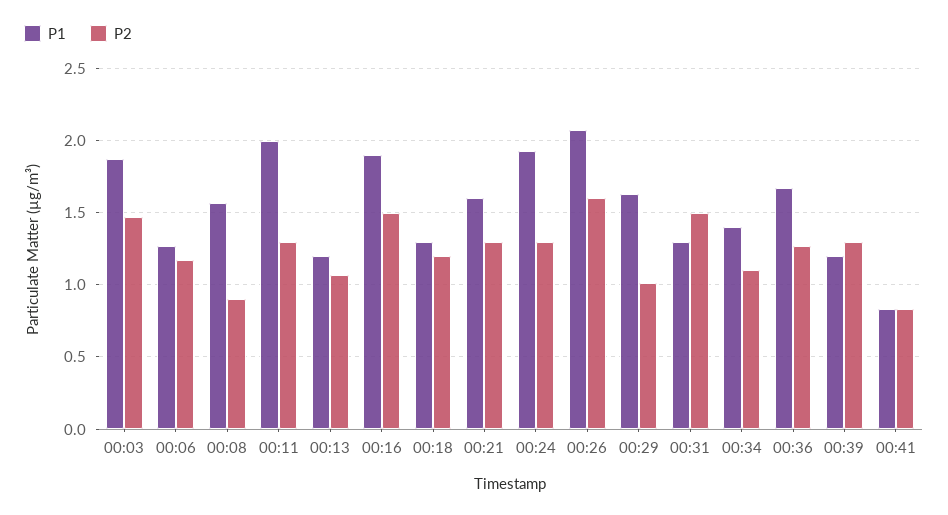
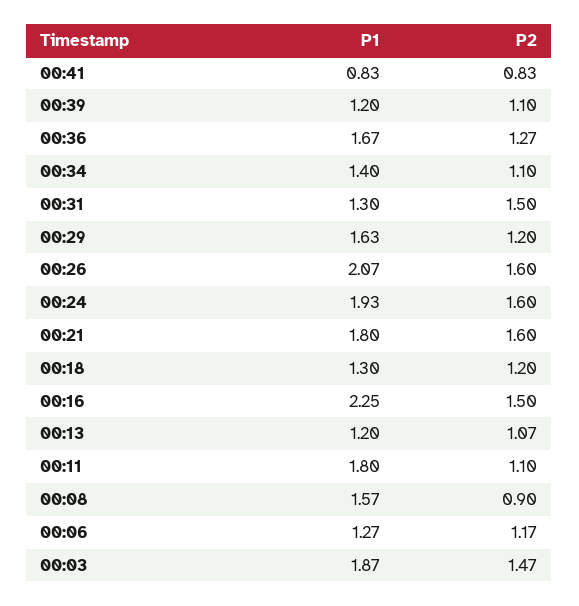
  {
    "P1": {
      "00:03": 1.87,
      "00:06": 1.27,
      "00:08": 1.57,
-     "00:11": 2,
+     "00:11": 1.8,
      "00:13": 1.2,
-     "00:16": 1.9,
+     "00:16": 2.25,
      "00:18": 1.3,
-     "00:21": 1.6,
+     "00:21": 1.8,
      "00:24": 1.93,
      "00:26": 2.07,
      "00:29": 1.63,
      "00:31": 1.3,
      "00:34": 1.4,
      "00:36": 1.67,
      "00:39": 1.2,
      "00:41": 0.83
    },
    "P2": {
      "00:03": 1.47,
      "00:06": 1.17,
      "00:08": 0.9,
-     "00:11": 1.3,
+     "00:11": 1.1,
      "00:13": 1.07,
      "00:16": 1.5,
      "00:18": 1.2,
-     "00:21": 1.3,
+     "00:21": 1.6,
-     "00:24": 1.3,
+     "00:24": 1.6,
      "00:26": 1.6,
-     "00:29": 1,
+     "00:29": 1.2,
      "00:31": 1.5,
      "00:34": 1.1,
      "00:36": 1.27,
-     "00:39": 1.3,
+     "00:39": 1.1,
      "00:41": 0.83
    }
  }

